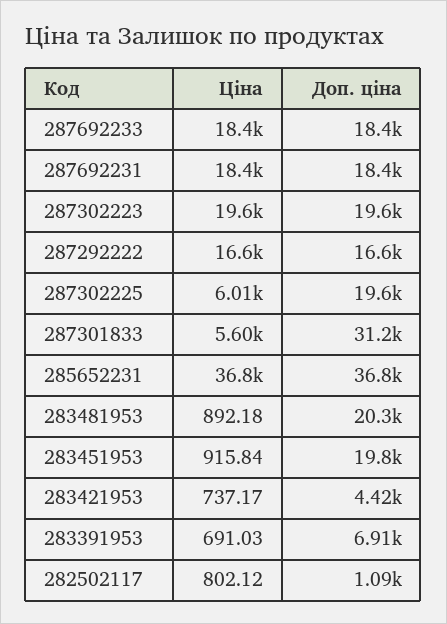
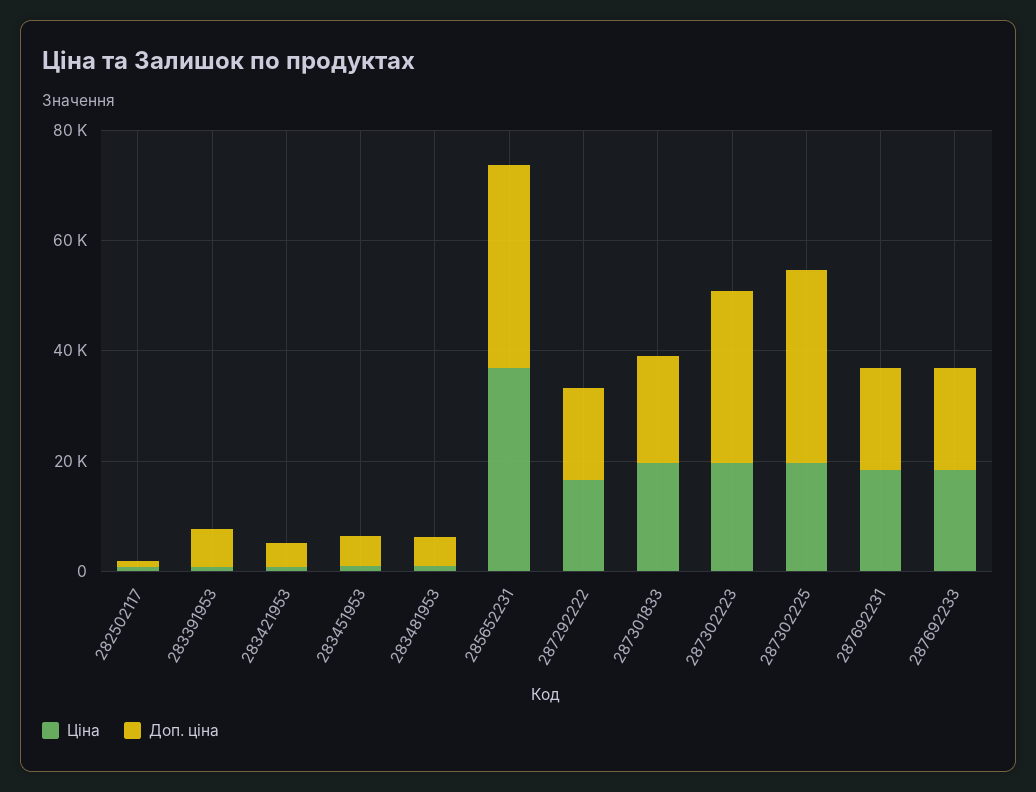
  {
    "Ціна": {
      "287692233": 18400,
      "287692231": 18400,
      "287302223": 19600,
      "287292222": 16600,
-     "287302225": 6010,
+     "287302225": 20000,
-     "287301833": 5600,
+     "287301833": 20000,
      "285652231": 36800,
      "283481953": 892.18,
      "283451953": 915.84,
      "283421953": 737.17,
      "283391953": 691.03,
      "282502117": 802.12
    },
    "Доп. ціна": {
      "287692233": 18400,
      "287692231": 18400,
-     "287302223": 19600,
+     "287302223": 30000,
      "287292222": 16600,
-     "287302225": 19600,
+     "287302225": 35000,
-     "287301833": 31200,
+     "287301833": 20000,
      "285652231": 36800,
-     "283481953": 20300,
+     "283481953": 5000,
-     "283451953": 19800,
+     "283451953": 5000,
      "283421953": 4420,
      "283391953": 6910,
      "282502117": 1090
    }
  }

